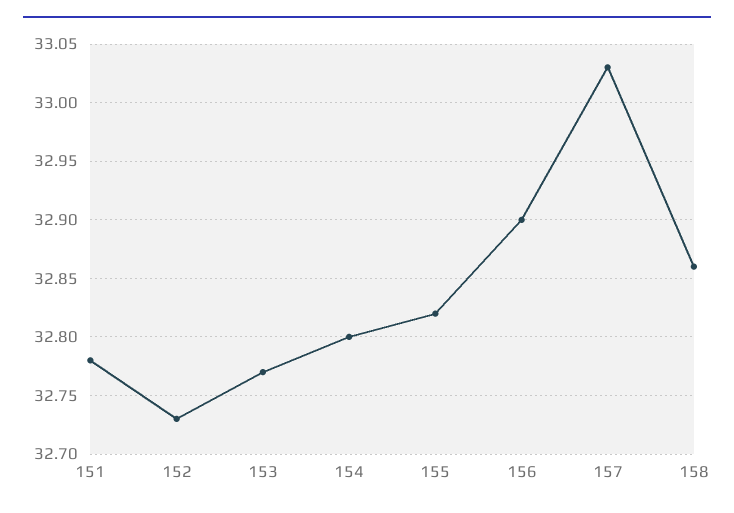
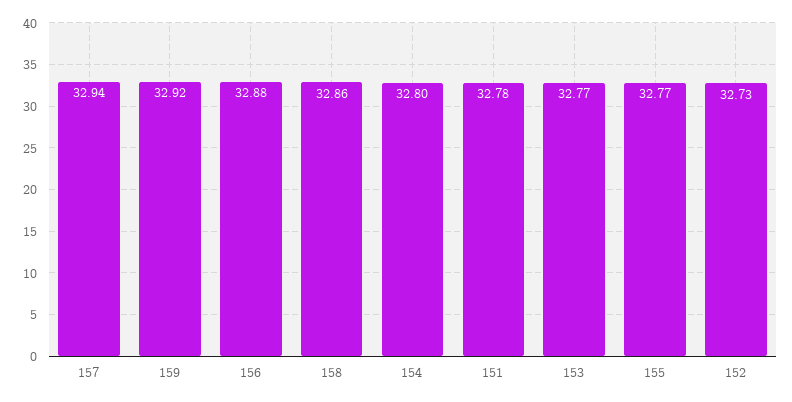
  {
    "151": 32.78,
    "152": 32.73,
    "153": 32.77,
    "154": 32.8,
-   "155": 32.82,
+   "155": 32.77,
-   "156": 32.9,
+   "156": 32.88,
-   "157": 33.03,
+   "157": 32.94,
-   "158": 32.86
+   "158": 32.86,
+   "159": 32.92
  }

